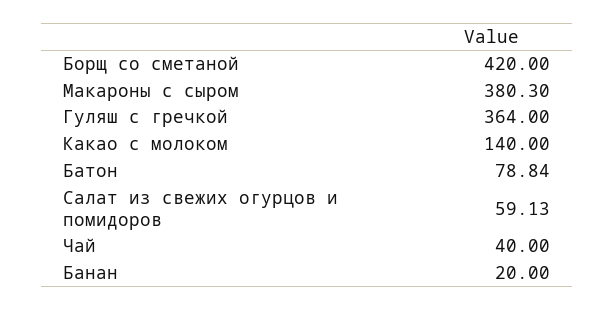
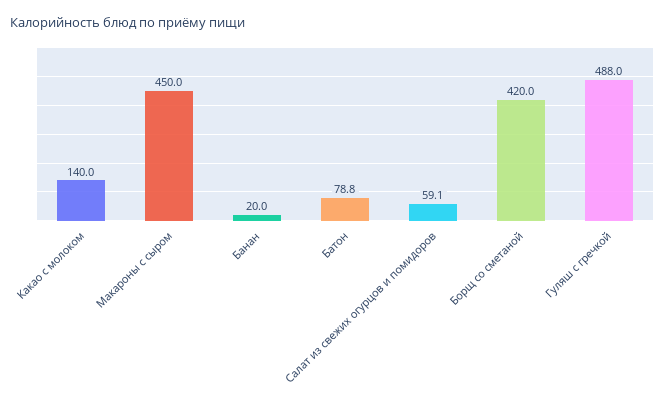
  {
    "Борщ со сметаной": 420,
-   "Макароны с сыром": 380.3,
+   "Макароны с сыром": 450,
-   "Гуляш с гречкой": 364,
+   "Гуляш с гречкой": 488,
    "Какао с молоком": 140,
    "Батон": 78.84,
    "Салат из свежих огурцов и помидоров": 59.13,
-   "Чай": 40,
    "Банан": 20
  }

